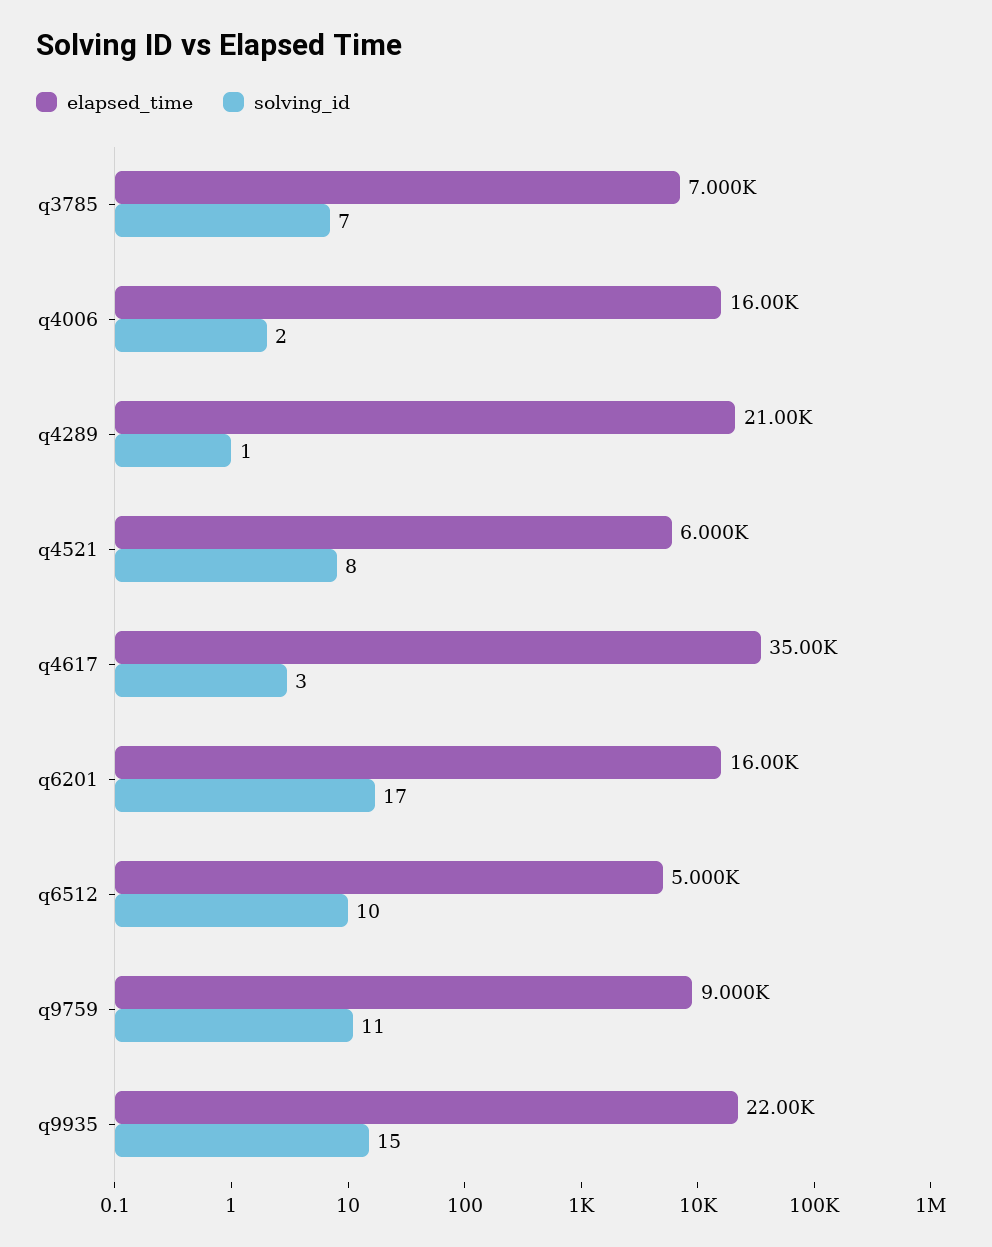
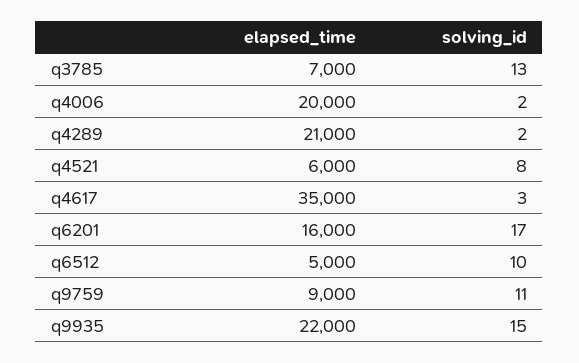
  {
    "elapsed_time": {
      "q3785": 7000,
-     "q4006": 16000,
+     "q4006": 20000,
      "q4289": 21000,
      "q4521": 6000,
      "q4617": 35000,
      "q6201": 16000,
      "q6512": 5000,
      "q9759": 9000,
      "q9935": 22000
    },
    "solving_id": {
-     "q3785": 7,
+     "q3785": 13,
      "q4006": 2,
-     "q4289": 1,
+     "q4289": 2,
      "q4521": 8,
      "q4617": 3,
      "q6201": 17,
      "q6512": 10,
      "q9759": 11,
      "q9935": 15
    }
  }

